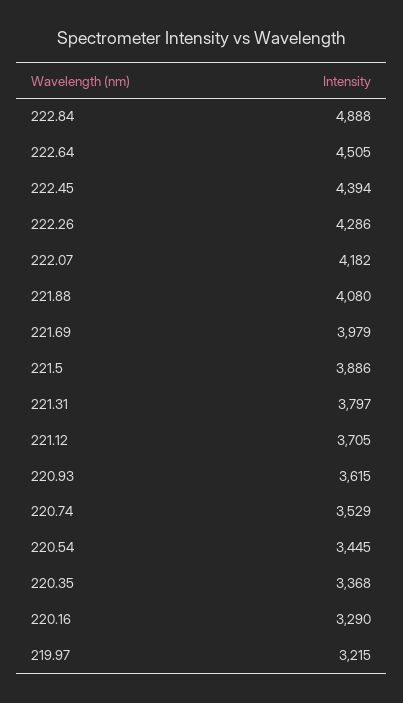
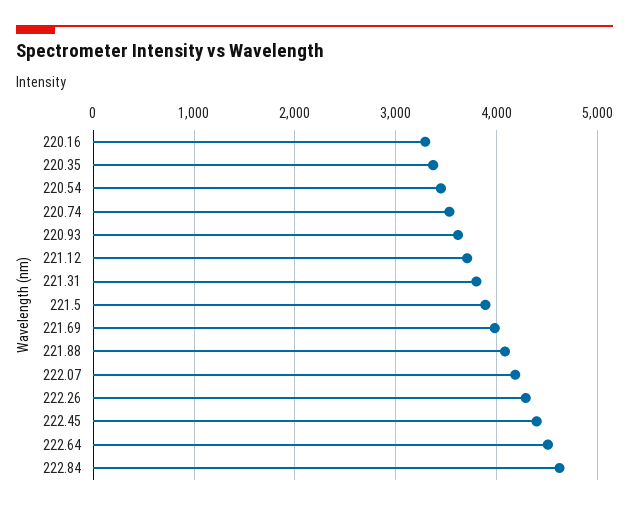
  {
-   "222.84": 4888,
+   "222.84": 4600,
    "222.64": 4505,
    "222.45": 4394,
    "222.26": 4286,
    "222.07": 4182,
    "221.88": 4080,
    "221.69": 3979,
    "221.5": 3886,
    "221.31": 3797,
    "221.12": 3705,
    "220.93": 3615,
    "220.74": 3529,
    "220.54": 3445,
    "220.35": 3368,
-   "220.16": 3290,
+   "220.16": 3290
-   "219.97": 3215
  }

